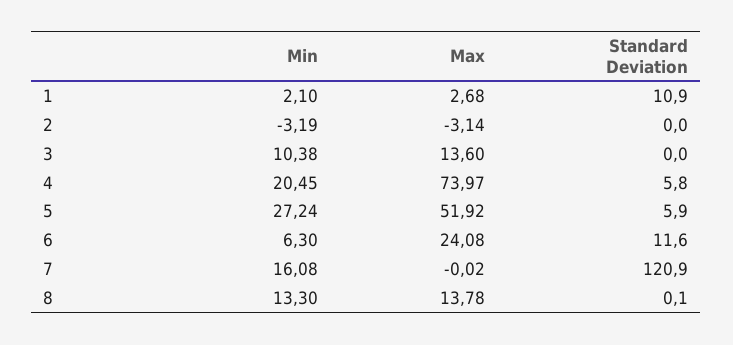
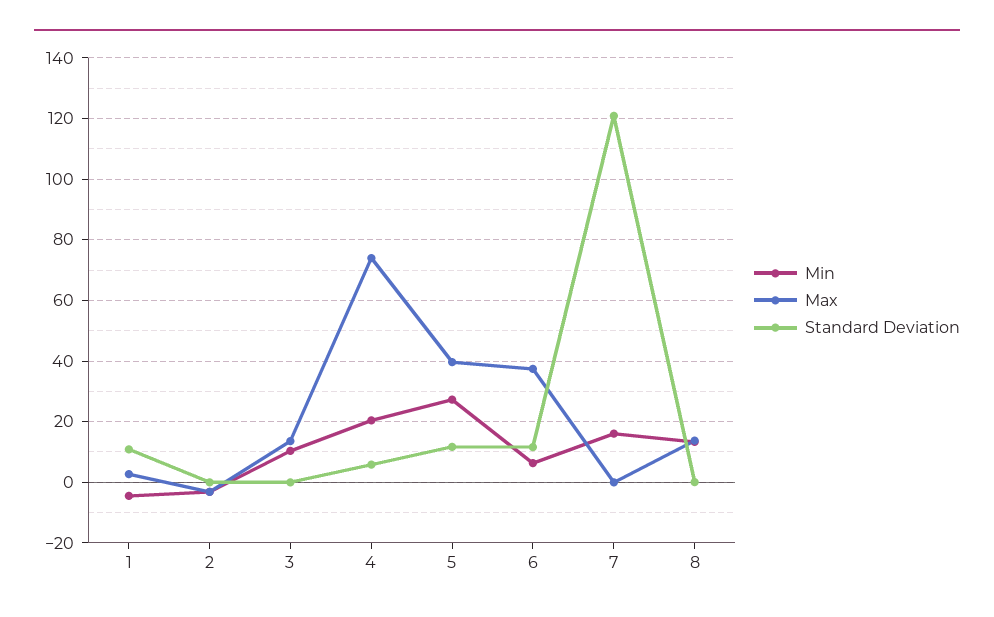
  {
    "Min": {
-     "1": 2.1,
+     "1": -4,
      "2": -3.19,
      "3": 10.38,
      "4": 20.45,
      "5": 27.24,
      "6": 6.3,
      "7": 16.08,
      "8": 13.3
    },
    "Max": {
      "1": 2.68,
      "2": -3.14,
      "3": 13.6,
      "4": 73.97,
-     "5": 51.92,
+     "5": 40,
-     "6": 24.08,
+     "6": 38,
      "7": -0.02,
      "8": 13.78
    },
    "Standard Deviation": {
      "1": 10.9,
      "2": 0,
      "3": 0,
      "4": 5.8,
-     "5": 5.9,
+     "5": 12,
      "6": 11.6,
      "7": 120.9,
      "8": 0.1
    }
  }

